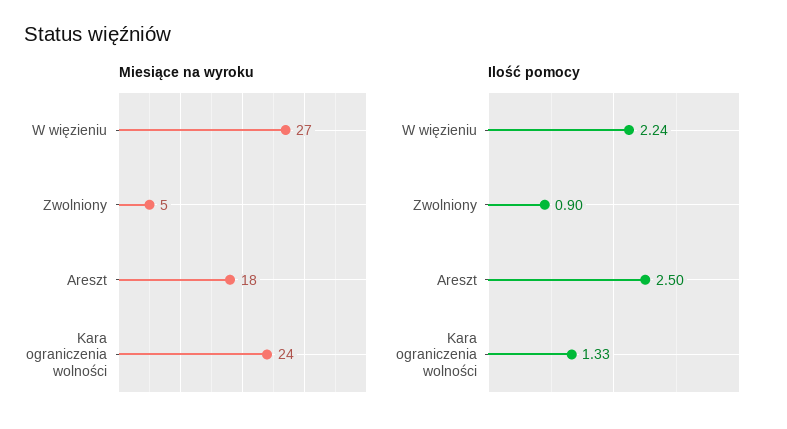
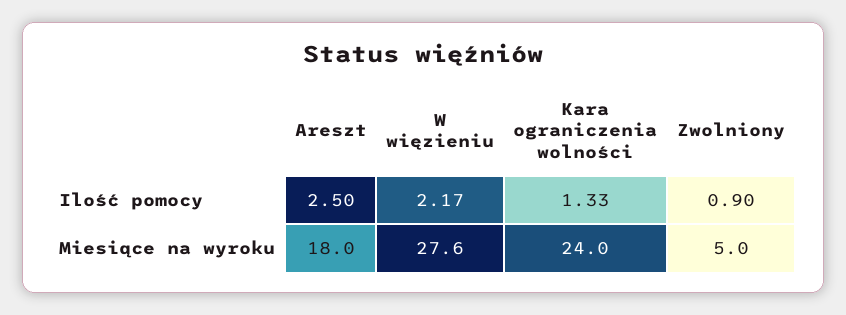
  {
    "Miesiące na wyroku": {
-     "W więzieniu": 27,
+     "W więzieniu": 27.6,
      "Zwolniony": 5,
      "Areszt": 18,
      "Kara ograniczenia wolności": 24
    },
    "Ilość pomocy": {
-     "W więzieniu": 2.24,
+     "W więzieniu": 2.17,
      "Zwolniony": 0.9,
      "Areszt": 2.5,
      "Kara ograniczenia wolności": 1.33
    }
  }

